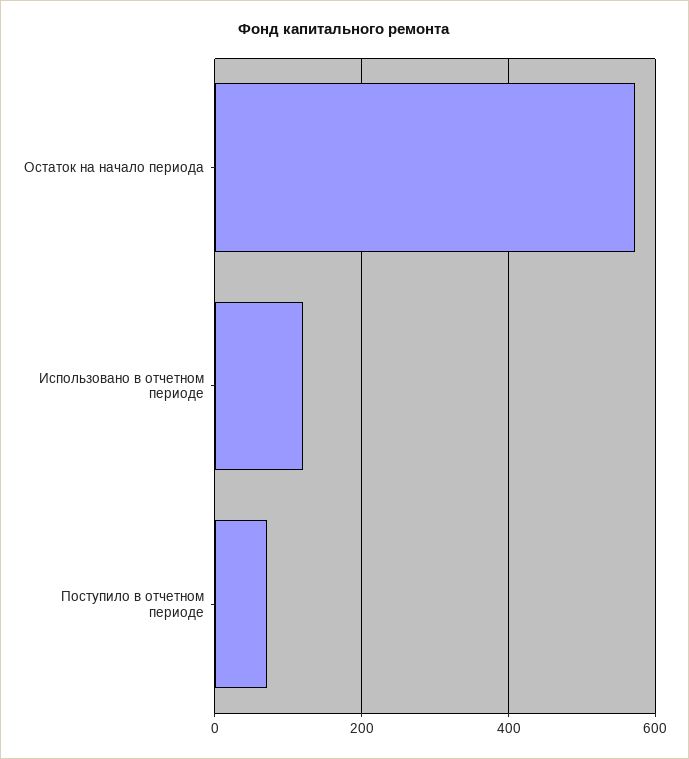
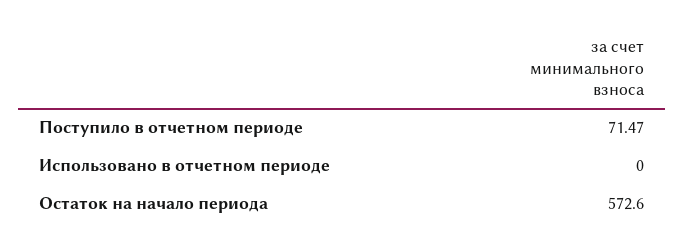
  {
    "Остаток на начало периода": 572.6,
-   "Использовано в отчетном периоде": 120,
+   "Использовано в отчетном периоде": 0,
    "Поступило в отчетном периоде": 71.47
  }

